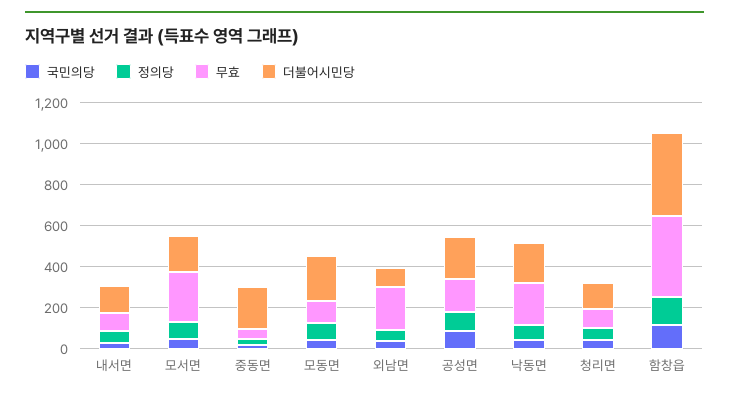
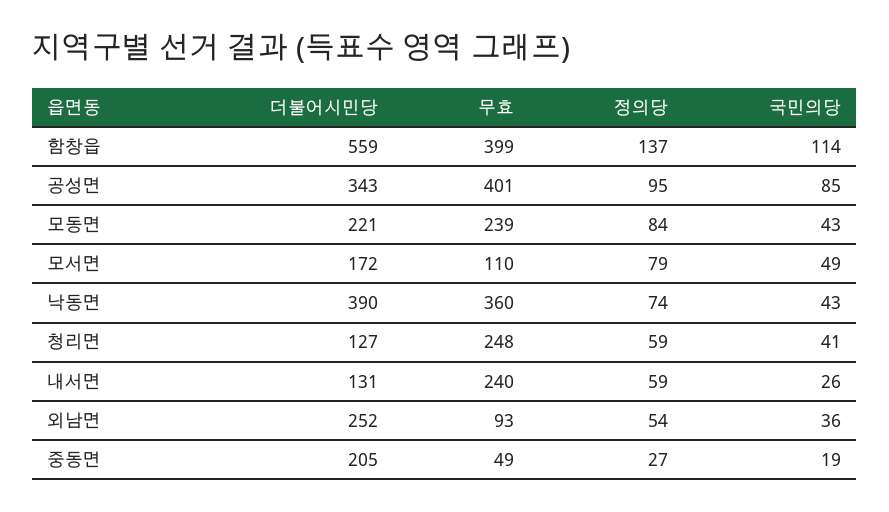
  {
    "국민의당": {
      "내서면": 26,
      "모서면": 49,
      "중동면": 19,
      "모동면": 43,
      "외남면": 36,
      "공성면": 85,
      "낙동면": 43,
      "청리면": 41,
      "함창읍": 114
    },
    "정의당": {
      "내서면": 59,
      "모서면": 79,
      "중동면": 27,
      "모동면": 84,
      "외남면": 54,
      "공성면": 95,
      "낙동면": 74,
      "청리면": 59,
      "함창읍": 137
    },
    "무효": {
-     "내서면": 100,
+     "내서면": 240,
-     "모서면": 250,
+     "모서면": 110,
      "중동면": 49,
-     "모동면": 100,
+     "모동면": 239,
-     "외남면": 200,
+     "외남면": 93,
-     "공성면": 150,
+     "공성면": 401,
-     "낙동면": 200,
+     "낙동면": 360,
-     "청리면": 100,
+     "청리면": 248,
      "함창읍": 399
    },
    "더불어시민당": {
      "내서면": 131,
      "모서면": 172,
      "중동면": 205,
      "모동면": 221,
-     "외남면": 100,
+     "외남면": 252,
-     "공성면": 200,
+     "공성면": 343,
-     "낙동면": 200,
+     "낙동면": 390,
      "청리면": 127,
-     "함창읍": 400
+     "함창읍": 559
    }
  }

